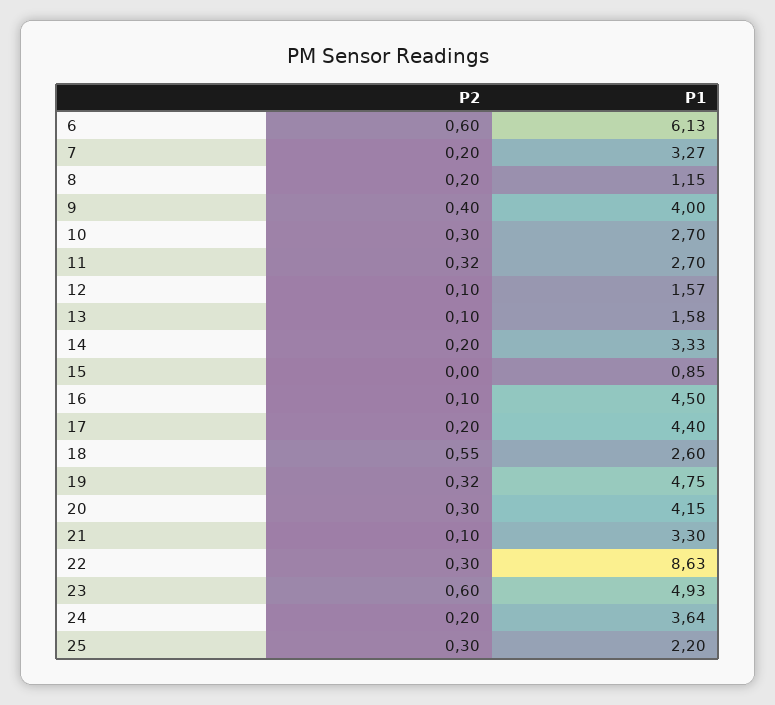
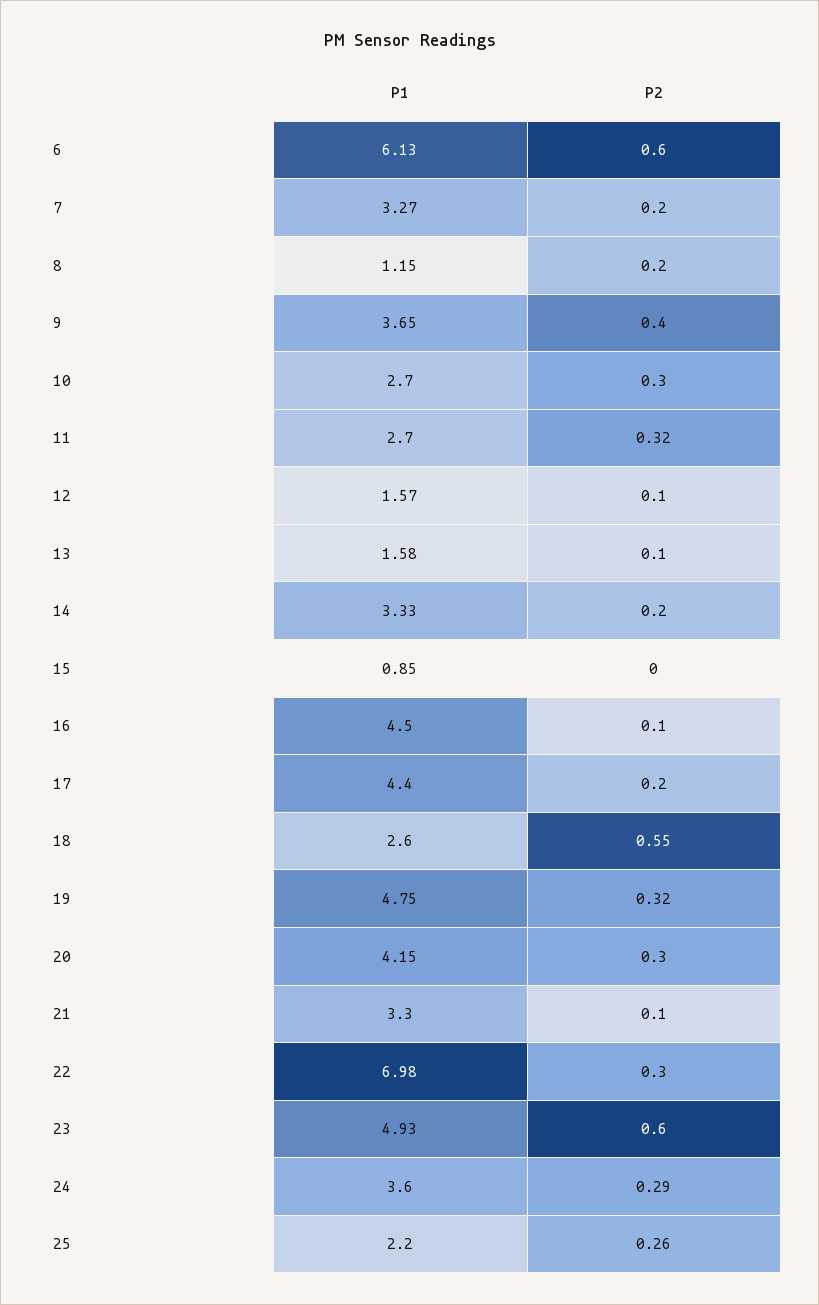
  {
    "P2": {
      "6": 0.6,
      "7": 0.2,
      "8": 0.2,
      "9": 0.4,
      "10": 0.3,
      "11": 0.32,
      "12": 0.1,
      "13": 0.1,
      "14": 0.2,
      "15": 0,
      "16": 0.1,
      "17": 0.2,
      "18": 0.55,
      "19": 0.32,
      "20": 0.3,
      "21": 0.1,
      "22": 0.3,
      "23": 0.6,
-     "24": 0.2,
+     "24": 0.29,
-     "25": 0.3
+     "25": 0.26
    },
    "P1": {
      "6": 6.13,
      "7": 3.27,
      "8": 1.15,
-     "9": 4,
+     "9": 3.65,
      "10": 2.7,
      "11": 2.7,
      "12": 1.57,
      "13": 1.58,
      "14": 3.33,
      "15": 0.85,
      "16": 4.5,
      "17": 4.4,
      "18": 2.6,
      "19": 4.75,
      "20": 4.15,
      "21": 3.3,
-     "22": 8.63,
+     "22": 6.98,
      "23": 4.93,
-     "24": 3.64,
+     "24": 3.6,
      "25": 2.2
    }
  }

